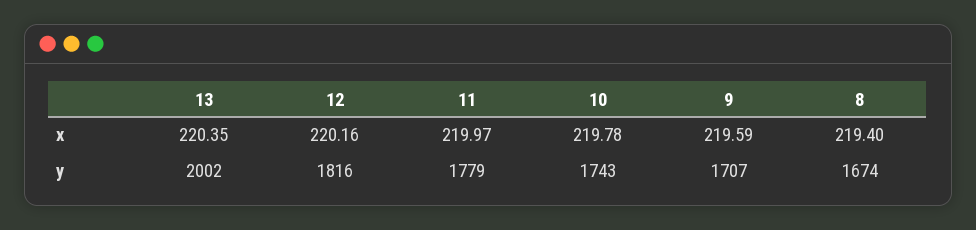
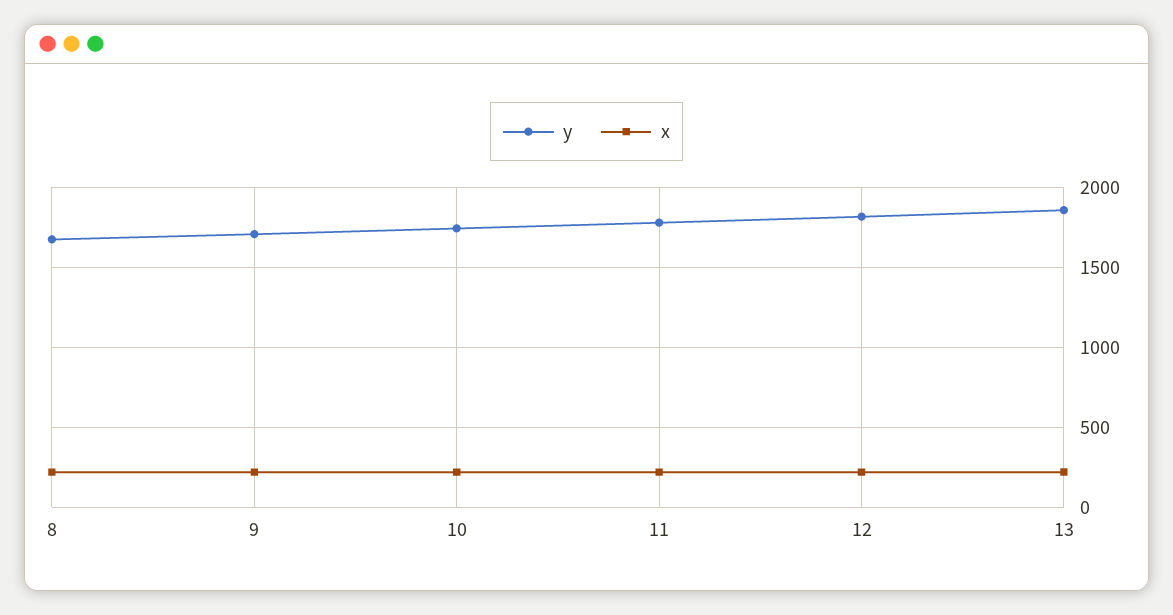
  {
    "x": {
      "13": 220.35,
      "12": 220.16,
      "11": 219.97,
      "10": 219.78,
      "9": 219.59,
      "8": 219.4
    },
    "y": {
-     "13": 2002,
+     "13": 1850,
      "12": 1816,
      "11": 1779,
      "10": 1743,
      "9": 1707,
      "8": 1674
    }
  }

